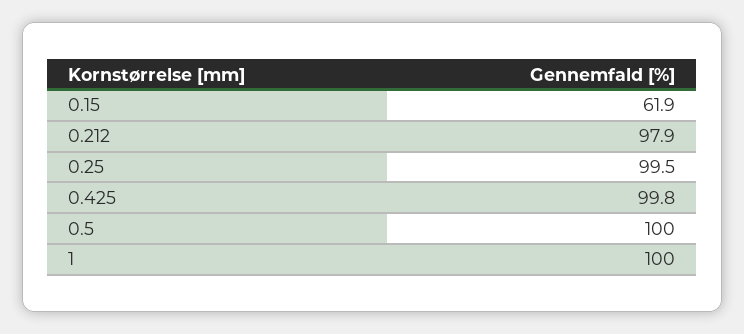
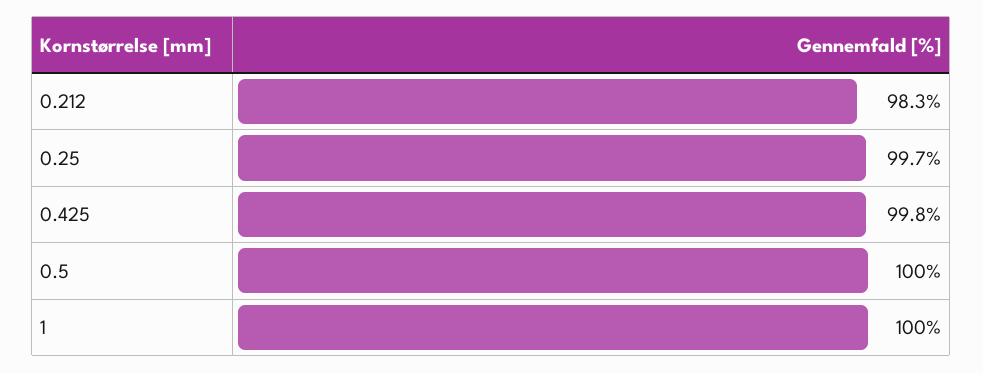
  {
-   "0.15": 61.9,
-   "0.212": 97.9,
+   "0.212": 98.3,
-   "0.25": 99.5,
+   "0.25": 99.7,
    "0.425": 99.8,
    "0.5": 100,
    "1": 100
  }

